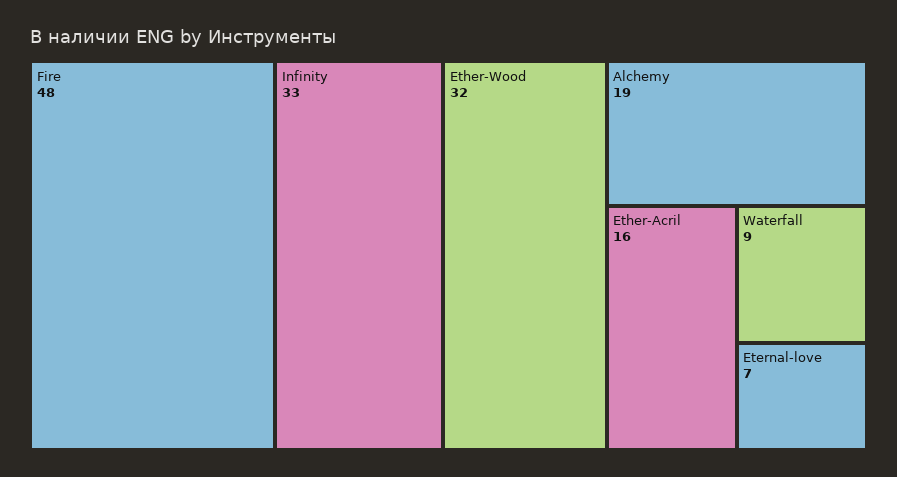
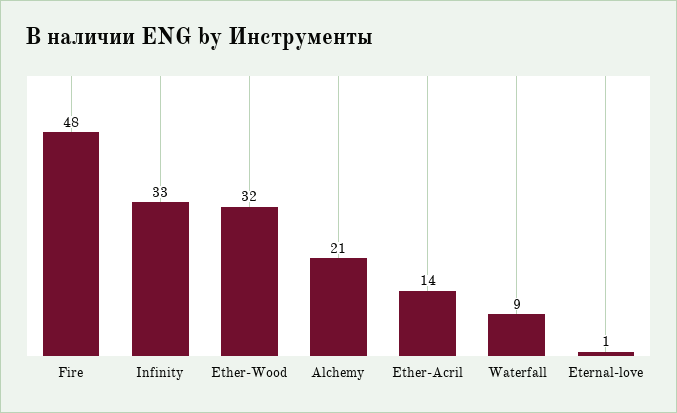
  {
    "Fire": 48,
    "Infinity": 33,
    "Ether-Wood": 32,
-   "Alchemy": 19,
+   "Alchemy": 21,
-   "Ether-Acril": 16,
+   "Ether-Acril": 14,
    "Waterfall": 9,
-   "Eternal-love": 7
+   "Eternal-love": 1
  }

